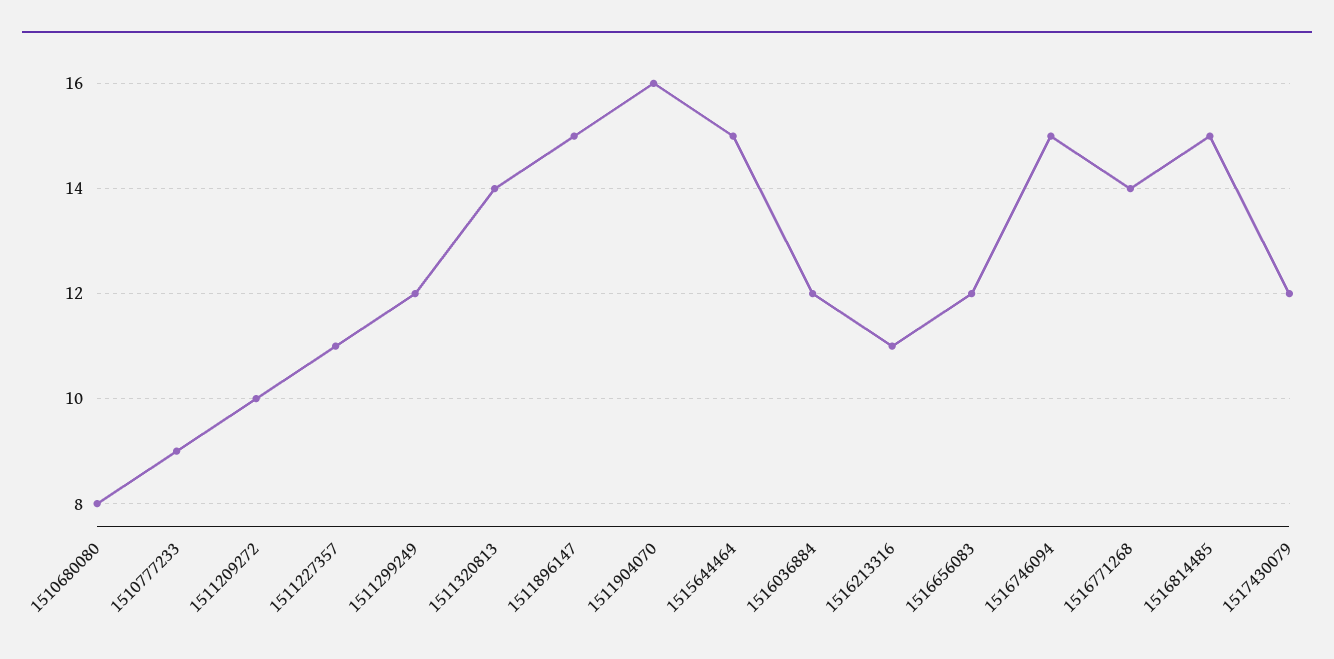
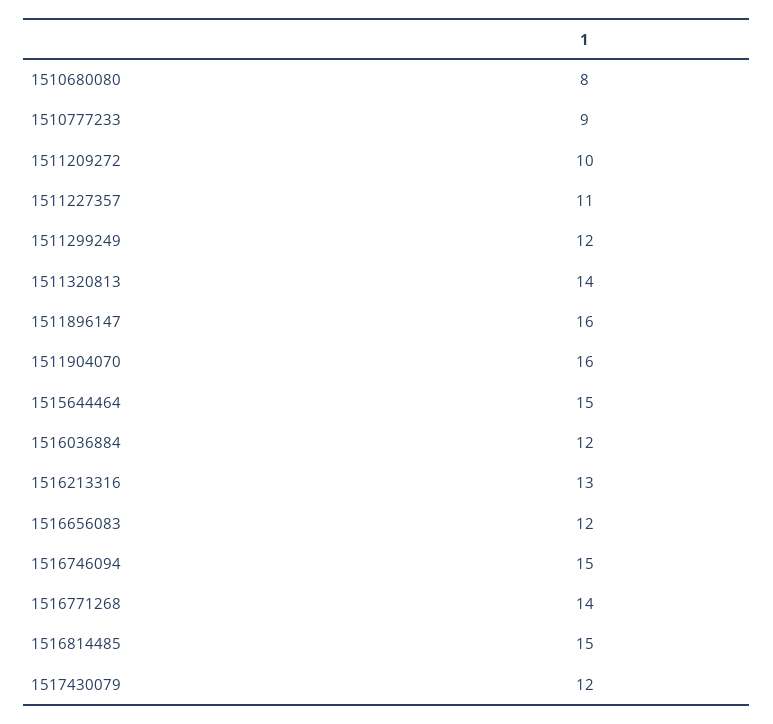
  {
    "1510680080": 8,
    "1510777233": 9,
    "1511209272": 10,
    "1511227357": 11,
    "1511299249": 12,
    "1511320813": 14,
-   "1511896147": 15,
+   "1511896147": 16,
    "1511904070": 16,
    "1515644464": 15,
    "1516036884": 12,
-   "1516213316": 11,
+   "1516213316": 13,
    "1516656083": 12,
    "1516746094": 15,
    "1516771268": 14,
    "1516814485": 15,
    "1517430079": 12
  }

